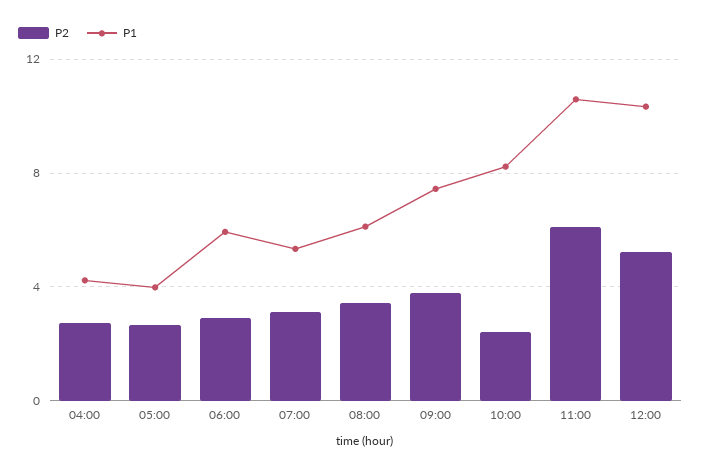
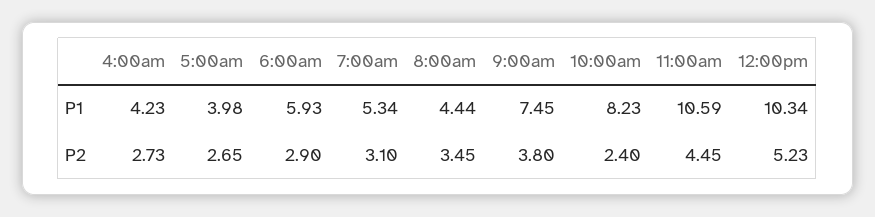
  {
    "P2": {
      "04:00": 2.73,
      "05:00": 2.65,
      "06:00": 2.9,
      "07:00": 3.1,
      "08:00": 3.45,
      "09:00": 3.8,
      "10:00": 2.4,
-     "11:00": 6,
+     "11:00": 4.45,
      "12:00": 5.23
    },
    "P1": {
      "04:00": 4.23,
      "05:00": 3.98,
      "06:00": 5.93,
      "07:00": 5.34,
-     "08:00": 6,
+     "08:00": 4.44,
      "09:00": 7.45,
      "10:00": 8.23,
      "11:00": 10.59,
      "12:00": 10.34
    }
  }

